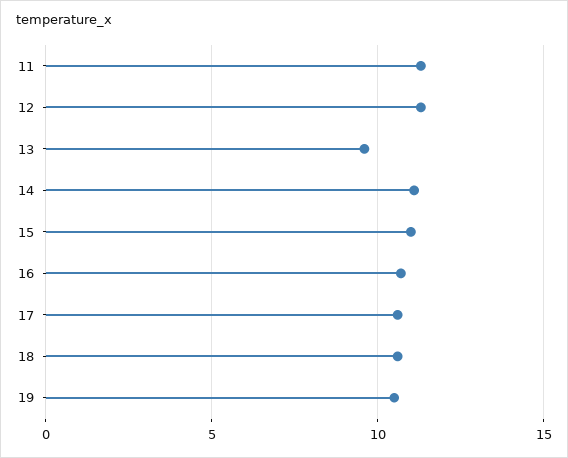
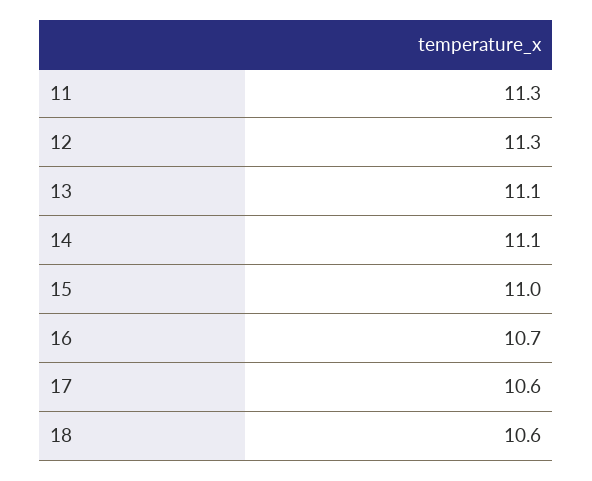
  {
    "11": 11.3,
    "12": 11.3,
-   "13": 9.5,
+   "13": 11.1,
    "14": 11.1,
    "15": 11,
    "16": 10.7,
    "17": 10.6,
-   "18": 10.6,
+   "18": 10.6
-   "19": 10.5
  }

